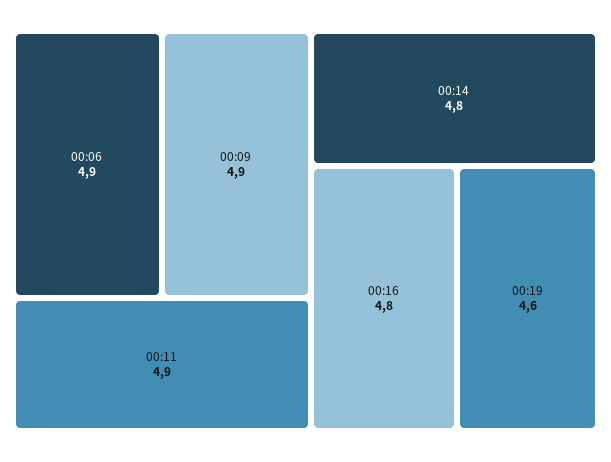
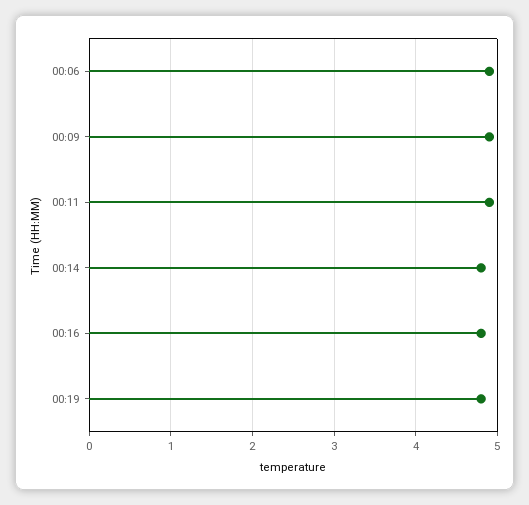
  {
    "00:06": 4.9,
    "00:09": 4.9,
    "00:11": 4.9,
    "00:14": 4.8,
    "00:16": 4.8,
-   "00:19": 4.6
+   "00:19": 4.8
  }

